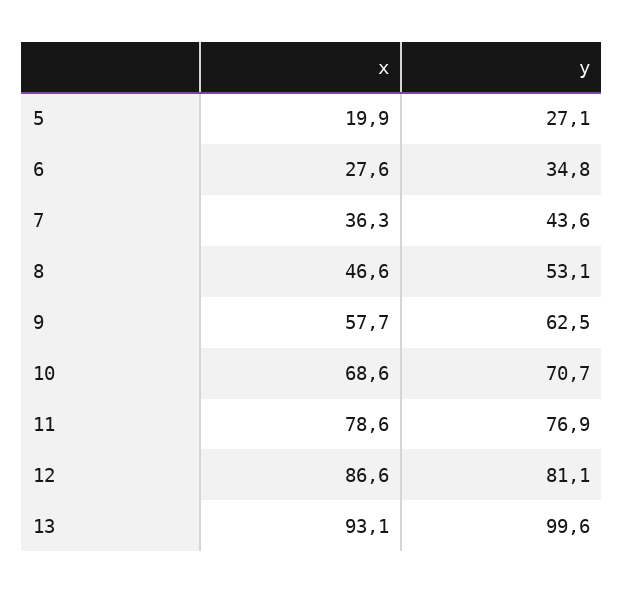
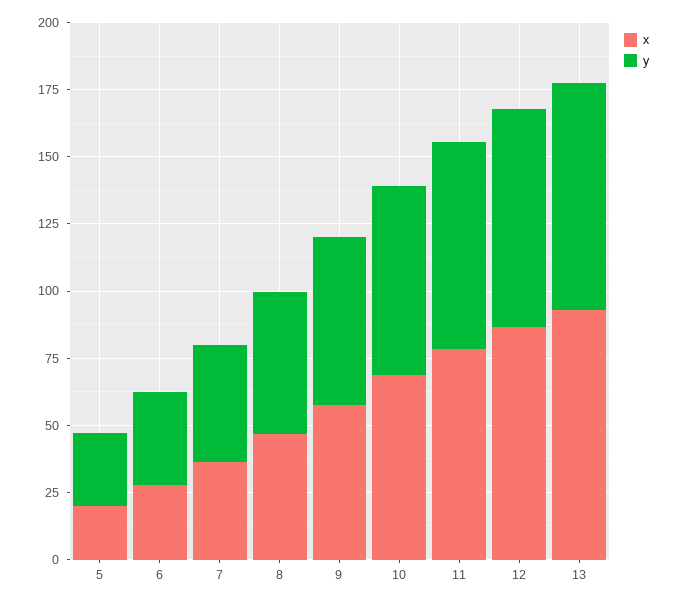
  {
    "x": {
      "5": 19.9,
      "6": 27.6,
      "7": 36.3,
      "8": 46.6,
      "9": 57.7,
      "10": 68.6,
      "11": 78.6,
      "12": 86.6,
      "13": 93.1
    },
    "y": {
      "5": 27.1,
      "6": 34.8,
      "7": 43.6,
      "8": 53.1,
      "9": 62.5,
      "10": 70.7,
      "11": 76.9,
      "12": 81.1,
-     "13": 99.6
+     "13": 85
    }
  }

